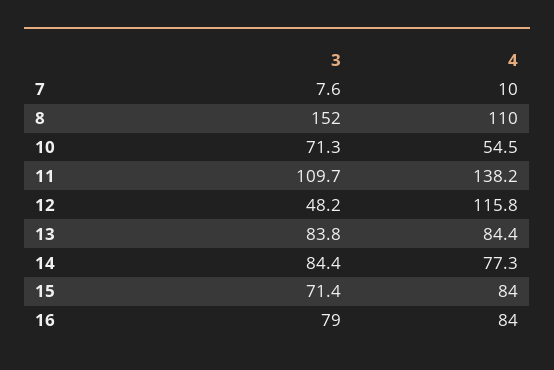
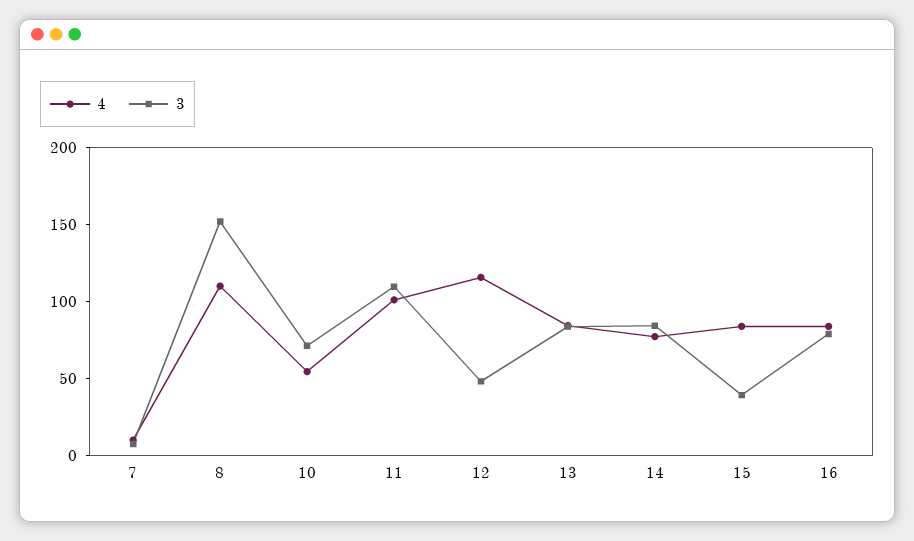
  {
    "3": {
      "7": 7.6,
      "8": 152,
      "10": 71.3,
      "11": 109.7,
      "12": 48.2,
      "13": 83.8,
      "14": 84.4,
-     "15": 71.4,
+     "15": 40,
      "16": 79
    },
    "4": {
      "7": 10,
      "8": 110,
      "10": 54.5,
-     "11": 138.2,
+     "11": 100,
      "12": 115.8,
      "13": 84.4,
      "14": 77.3,
      "15": 84,
      "16": 84
    }
  }

